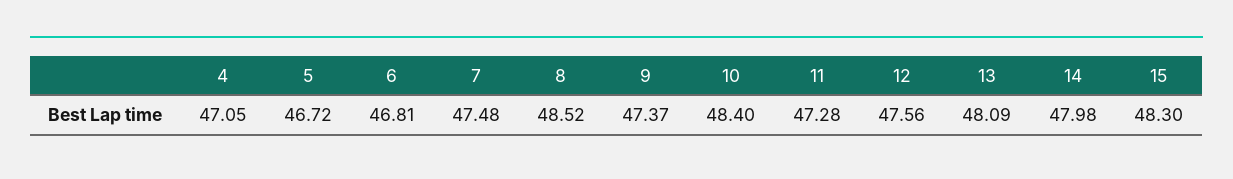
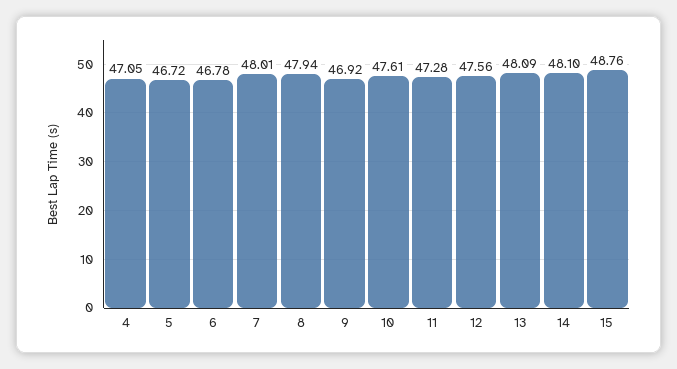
  {
    "4": 47.05,
    "5": 46.72,
-   "6": 46.81,
+   "6": 46.78,
-   "7": 47.48,
+   "7": 48.01,
-   "8": 48.52,
+   "8": 47.94,
-   "9": 47.37,
+   "9": 46.92,
-   "10": 48.4,
+   "10": 47.61,
    "11": 47.28,
    "12": 47.56,
    "13": 48.09,
-   "14": 47.98,
+   "14": 48.1,
-   "15": 48.3
+   "15": 48.76
  }

